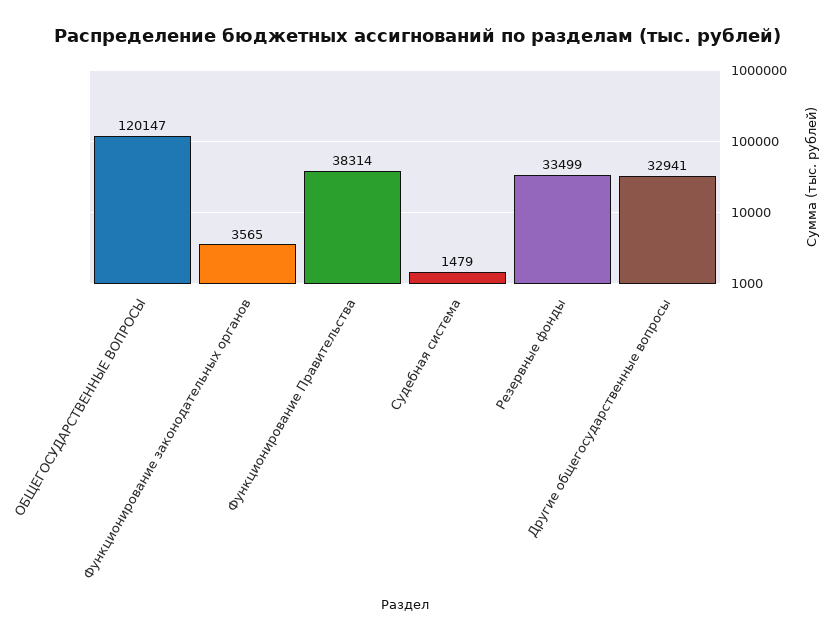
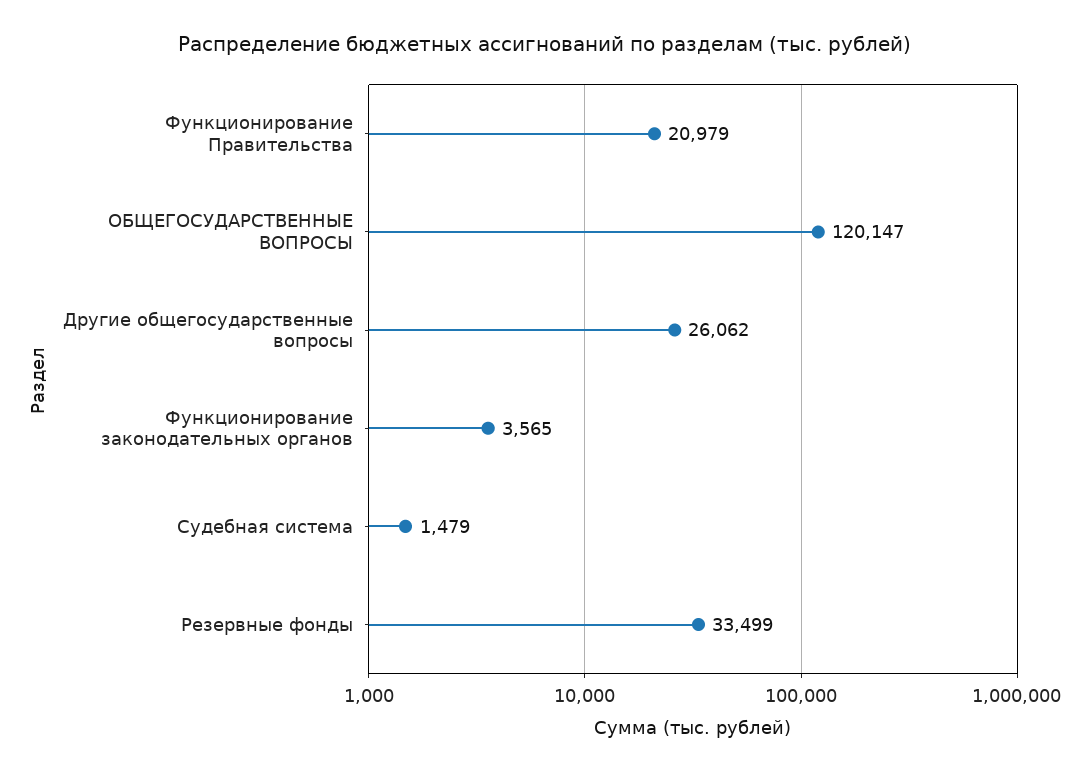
  {
    "ОБЩЕГОСУДАРСТВЕННЫЕ ВОПРОСЫ": 120147,
    "Функционирование законодательных органов": 3565,
-   "Функционирование Правительства": 38314,
+   "Функционирование Правительства": 20979,
    "Судебная система": 1479,
    "Резервные фонды": 33499,
-   "Другие общегосударственные вопросы": 32941
+   "Другие общегосударственные вопросы": 26062
  }

